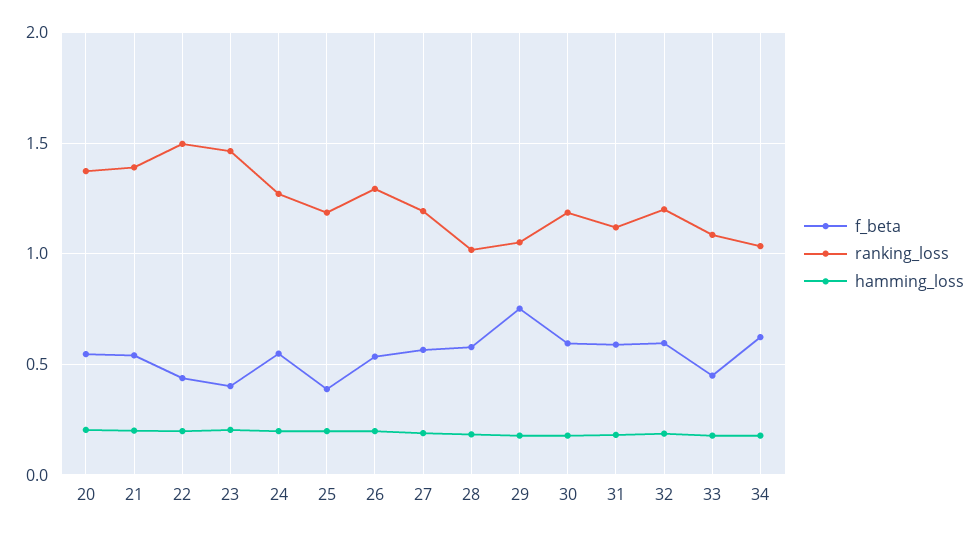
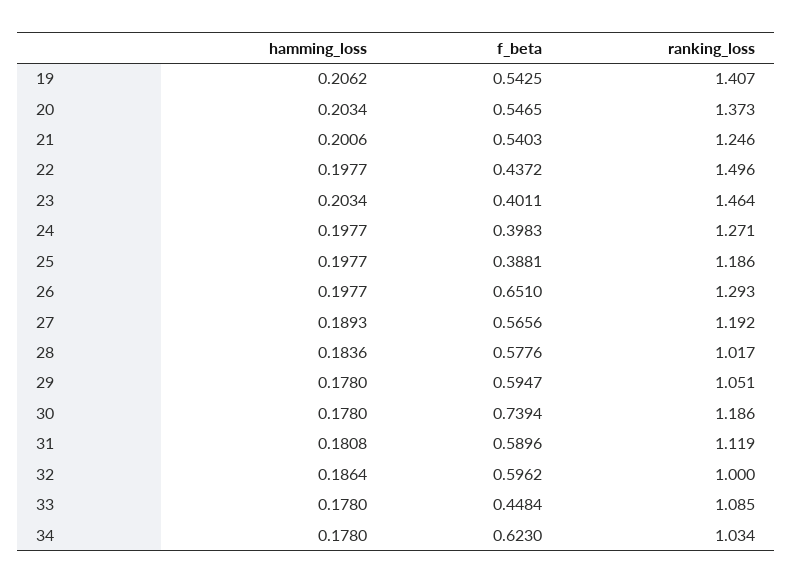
  {
    "f_beta": {
      "20": 0.5465,
      "21": 0.5403,
      "22": 0.4372,
      "23": 0.4011,
-     "24": 0.55,
+     "24": 0.3983,
      "25": 0.3881,
-     "26": 0.55,
+     "26": 0.651,
      "27": 0.5656,
      "28": 0.5776,
-     "29": 0.75,
+     "29": 0.5947,
-     "30": 0.6,
+     "30": 0.7394,
      "31": 0.5896,
      "32": 0.5962,
      "33": 0.4484,
-     "34": 0.623
+     "34": 0.623,
+     "19": 0.5425
    },
    "ranking_loss": {
      "20": 1.373,
-     "21": 1.4,
+     "21": 1.246,
      "22": 1.496,
      "23": 1.464,
      "24": 1.271,
      "25": 1.186,
      "26": 1.293,
      "27": 1.192,
      "28": 1.017,
      "29": 1.051,
      "30": 1.186,
      "31": 1.119,
-     "32": 1.2,
+     "32": 1,
      "33": 1.085,
-     "34": 1.034
+     "34": 1.034,
+     "19": 1.407
    },
    "hamming_loss": {
      "20": 0.2034,
      "21": 0.2006,
      "22": 0.1977,
      "23": 0.2034,
      "24": 0.1977,
      "25": 0.1977,
      "26": 0.1977,
      "27": 0.1893,
      "28": 0.1836,
      "29": 0.178,
      "30": 0.178,
      "31": 0.1808,
      "32": 0.1864,
      "33": 0.178,
-     "34": 0.178
+     "34": 0.178,
+     "19": 0.2062
    }
  }

